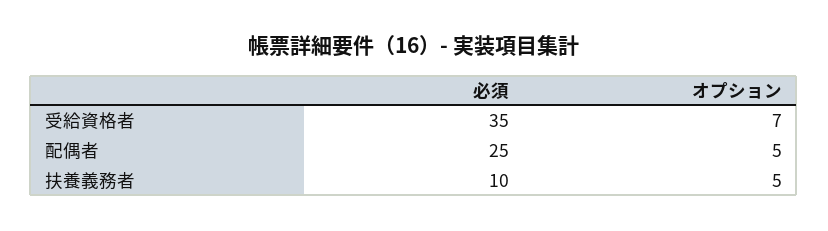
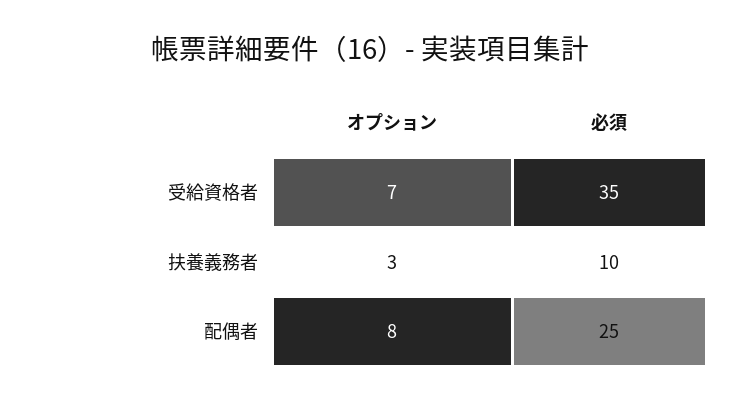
  {
    "必須": {
      "受給資格者": 35,
      "配偶者": 25,
      "扶養義務者": 10
    },
    "オプション": {
      "受給資格者": 7,
-     "配偶者": 5,
+     "配偶者": 8,
-     "扶養義務者": 5
+     "扶養義務者": 3
    }
  }

